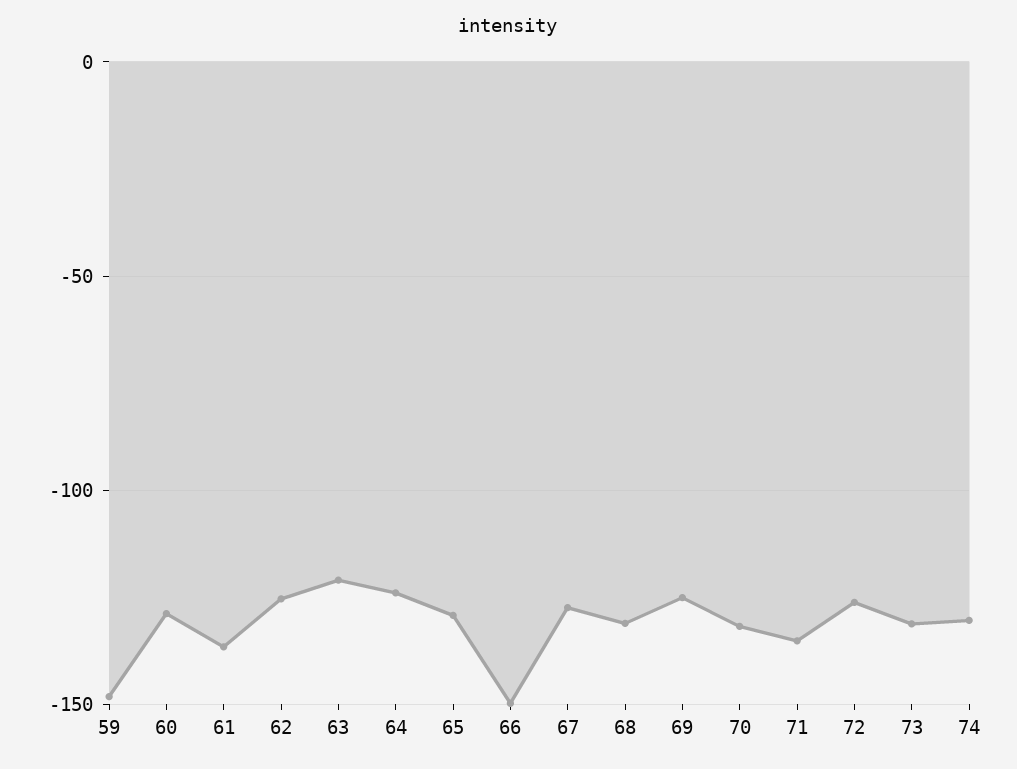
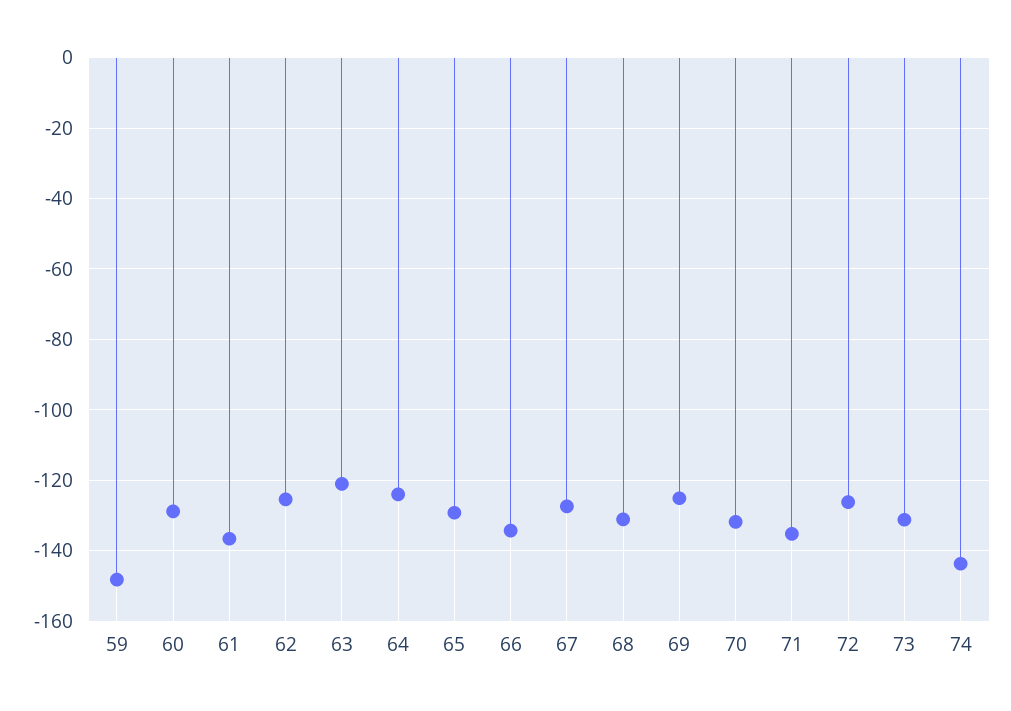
  {
    "59": -148,
    "60": -128,
    "61": -136,
    "62": -126,
    "63": -122,
    "64": -124,
    "65": -130,
-   "66": -150,
+   "66": -134,
    "67": -128,
    "68": -132,
    "69": -126,
    "70": -132,
    "71": -136,
    "72": -126,
    "73": -132,
-   "74": -130
+   "74": -144
  }

